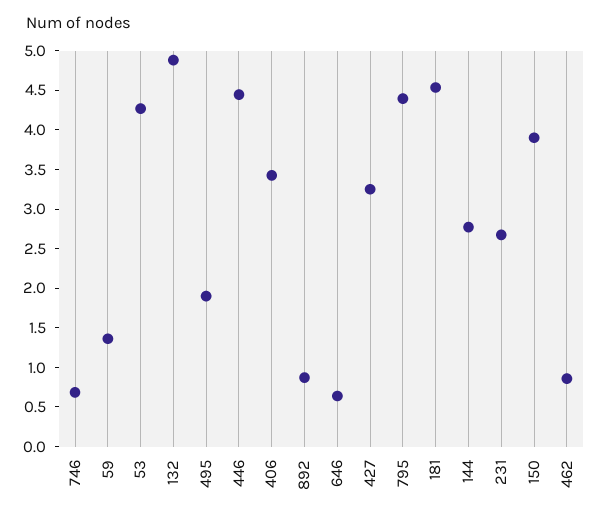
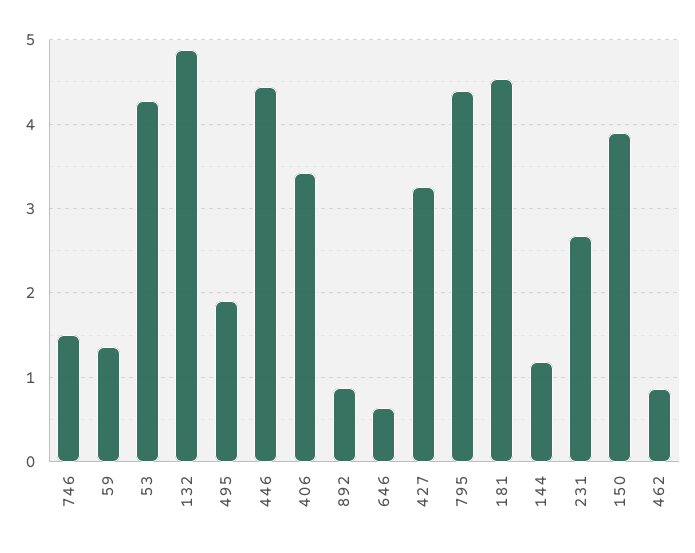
  {
-   "746": 0.75,
+   "746": 1.5,
    "59": 1.4,
    "53": 4.3,
    "132": 4.9,
    "495": 1.9,
    "446": 4.4,
    "406": 3.4,
    "892": 0.9,
    "646": 0.6,
    "427": 3.3,
    "795": 4.4,
    "181": 4.5,
-   "144": 2.75,
+   "144": 1.2,
    "231": 2.7,
    "150": 3.9,
    "462": 0.9
  }

